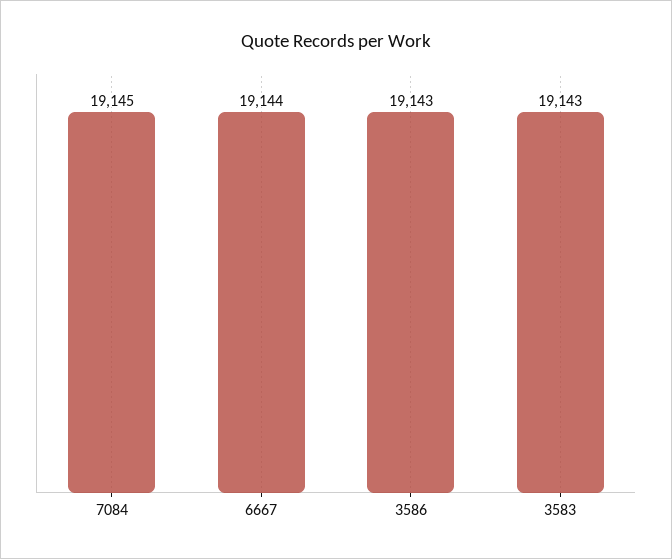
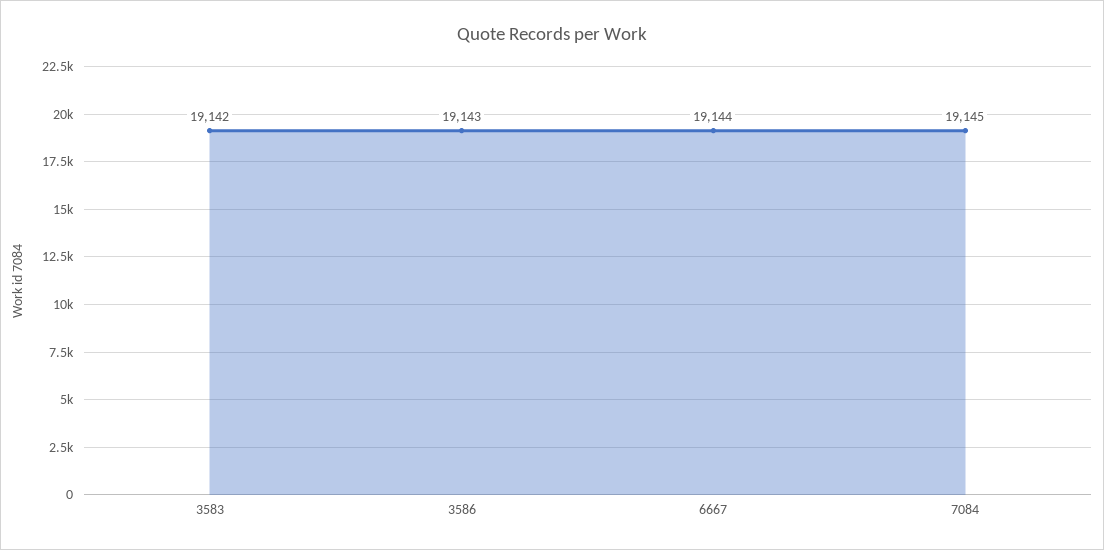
  {
    "7084": 19145,
    "6667": 19144,
    "3586": 19143,
-   "3583": 19143
+   "3583": 19142
  }

